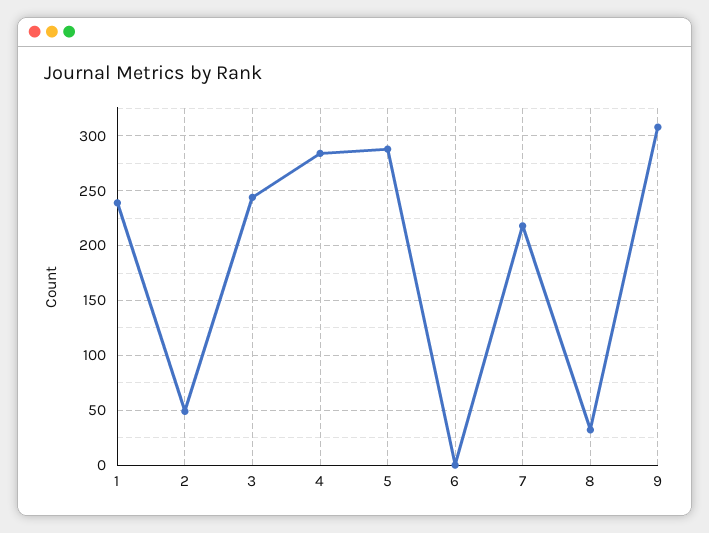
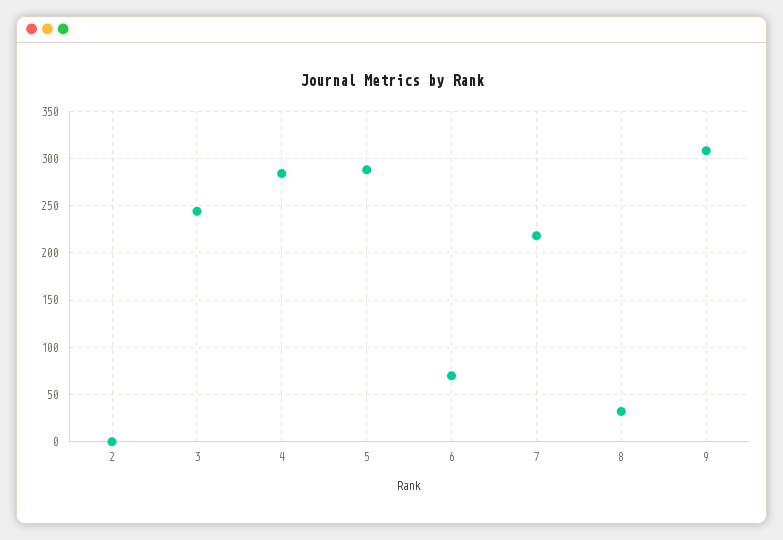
  {
-   "1": 240,
-   "2": 50,
+   "2": 0,
    "3": 240,
    "4": 280,
    "5": 290,
-   "6": 0,
+   "6": 70,
    "7": 220,
    "8": 30,
    "9": 310
  }

